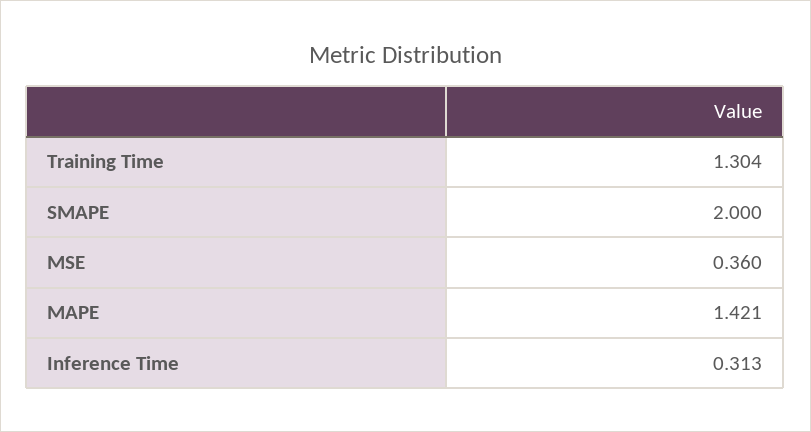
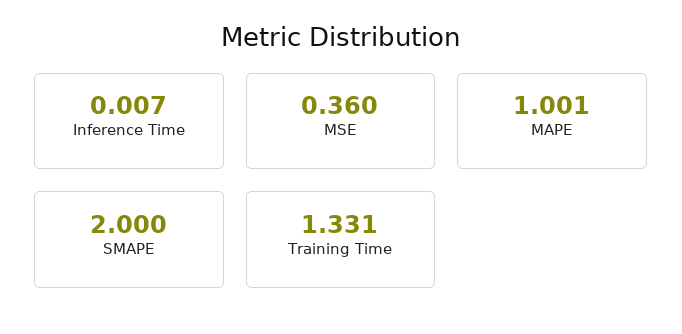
  {
-   "Training Time": 1.304,
+   "Training Time": 1.331,
    "SMAPE": 2,
    "MSE": 0.36,
-   "MAPE": 1.421,
+   "MAPE": 1.001,
-   "Inference Time": 0.313
+   "Inference Time": 0.007
  }

